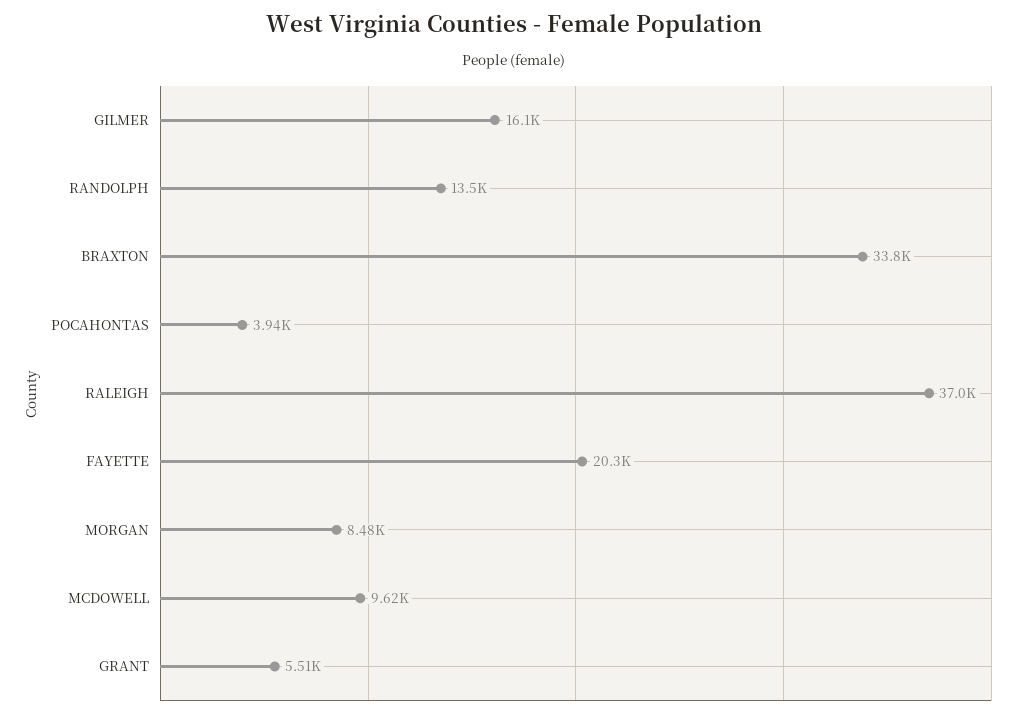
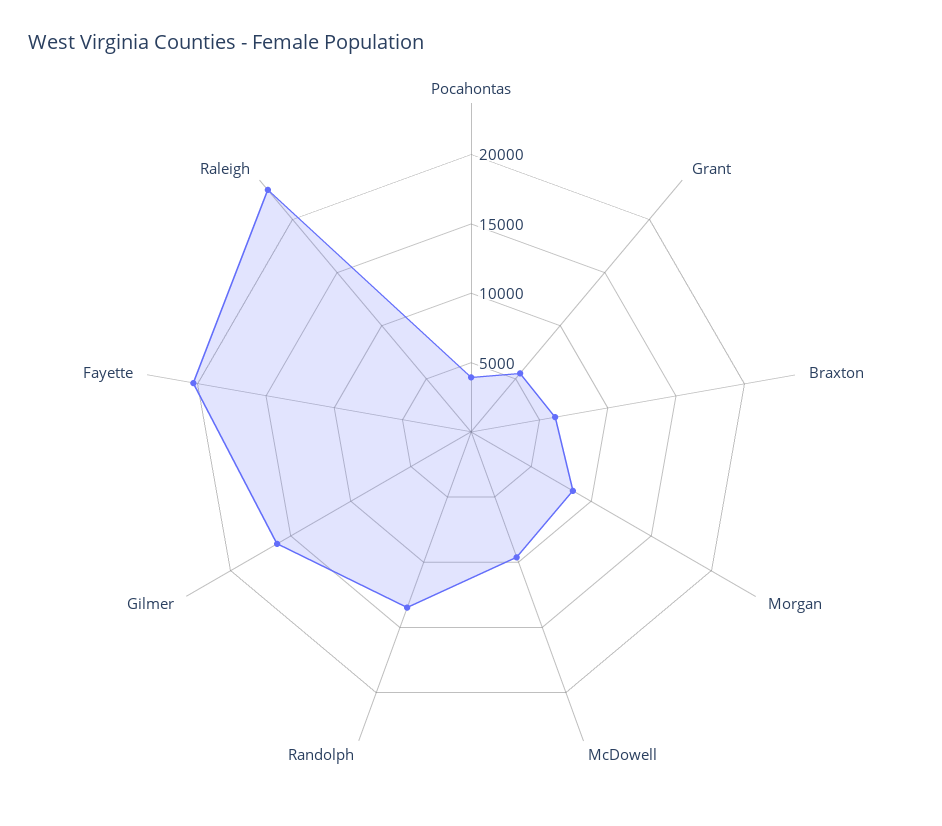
  {
    "GILMER": 16100,
    "RANDOLPH": 13500,
-   "BRAXTON": 33800,
+   "BRAXTON": 6000,
    "POCAHONTAS": 3940,
-   "RALEIGH": 37000,
+   "RALEIGH": 23000,
    "FAYETTE": 20300,
    "MORGAN": 8480,
    "MCDOWELL": 9620,
    "GRANT": 5510
  }

